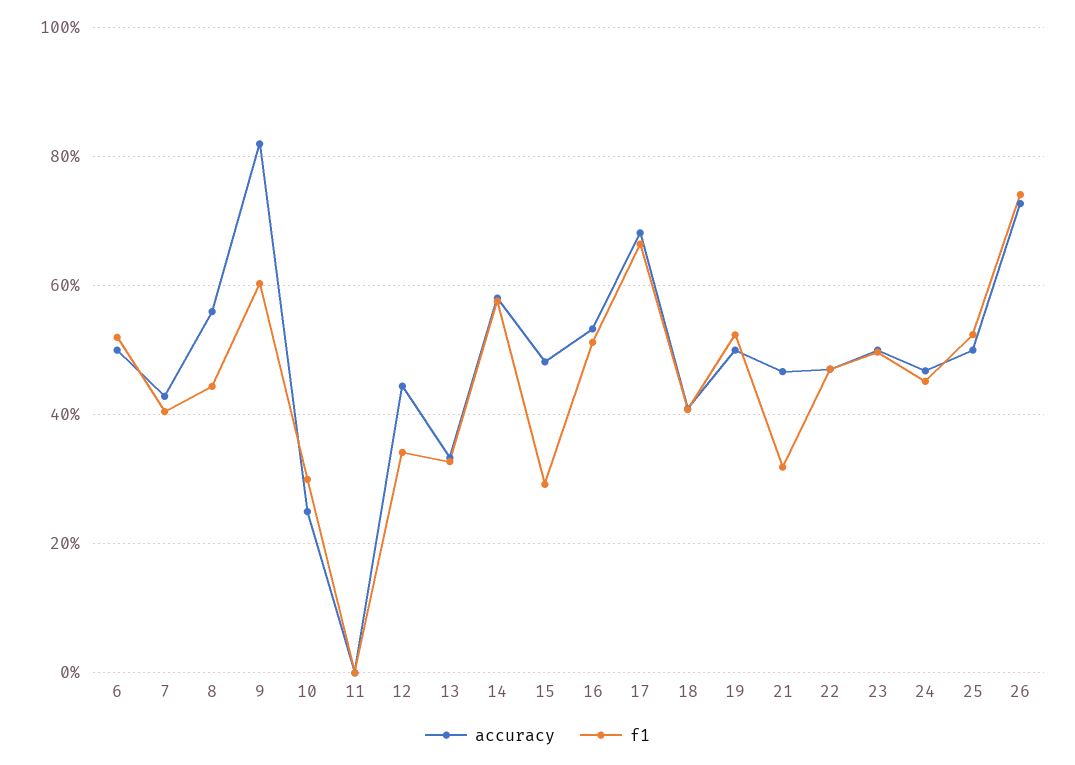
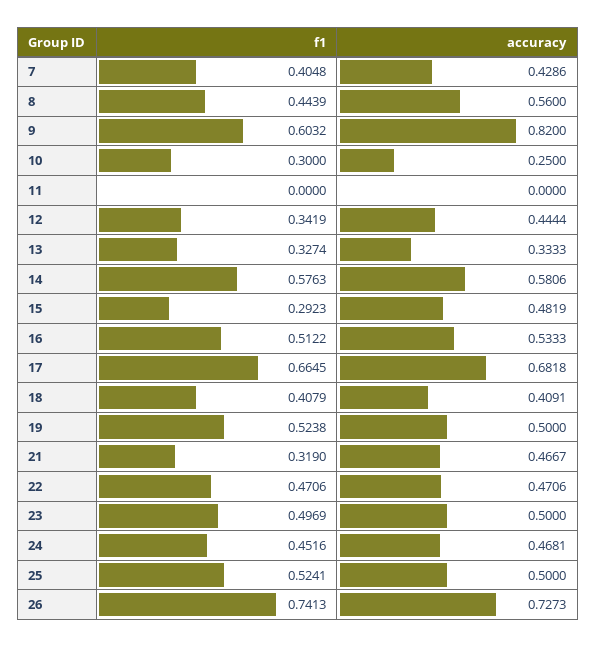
  {
    "accuracy": {
-     "6": 0.5,
      "7": 0.4286,
      "8": 0.56,
      "9": 0.82,
      "10": 0.25,
      "11": 0,
      "12": 0.4444,
      "13": 0.3333,
      "14": 0.5806,
      "15": 0.4819,
      "16": 0.5333,
      "17": 0.6818,
      "18": 0.4091,
      "19": 0.5,
      "21": 0.4667,
      "22": 0.4706,
      "23": 0.5,
      "24": 0.4681,
      "25": 0.5,
      "26": 0.7273
    },
    "f1": {
-     "6": 0.52,
      "7": 0.4048,
      "8": 0.4439,
      "9": 0.6032,
      "10": 0.3,
      "11": 0,
      "12": 0.3419,
      "13": 0.3274,
      "14": 0.5763,
      "15": 0.2923,
      "16": 0.5122,
      "17": 0.6645,
      "18": 0.4079,
      "19": 0.5238,
      "21": 0.319,
      "22": 0.4706,
      "23": 0.4969,
      "24": 0.4516,
      "25": 0.5241,
      "26": 0.7413
    }
  }

